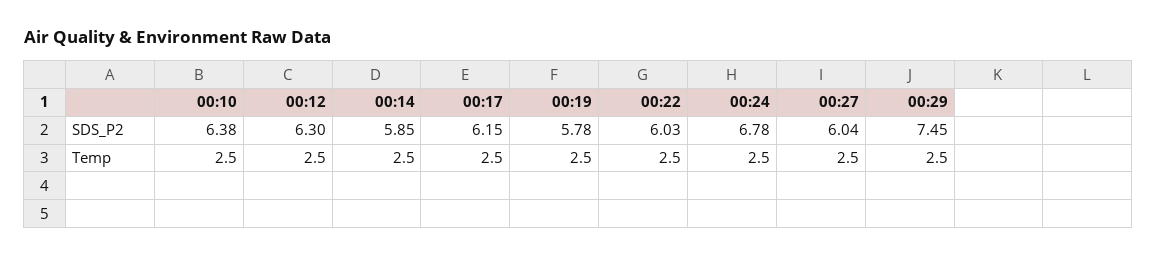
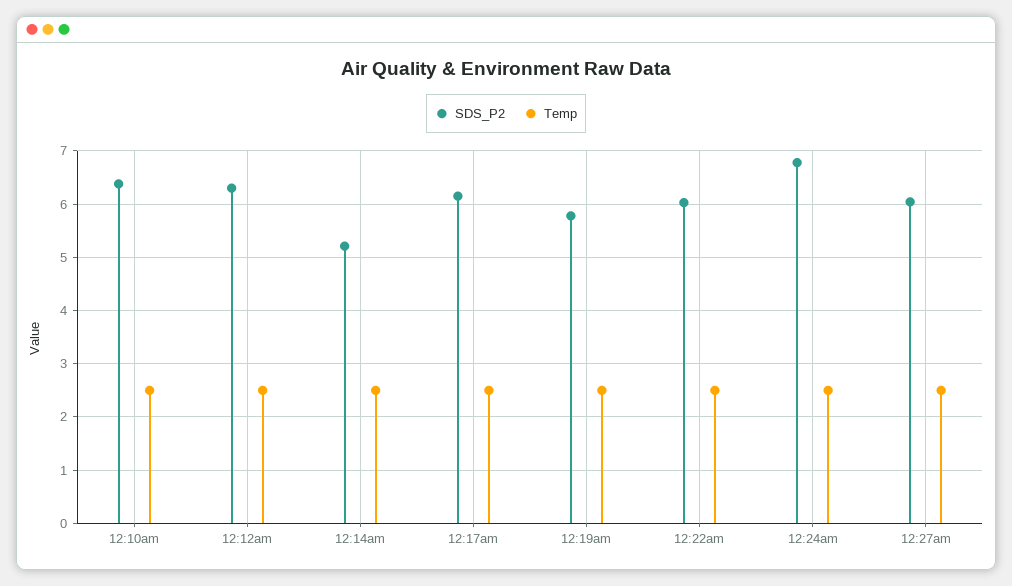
  {
    "SDS_P2": {
      "00:10": 6.38,
      "00:12": 6.3,
-     "00:14": 5.85,
+     "00:14": 5.2,
      "00:17": 6.15,
      "00:19": 5.78,
      "00:22": 6.03,
      "00:24": 6.78,
-     "00:27": 6.04,
+     "00:27": 6.04
-     "00:29": 7.45
    },
    "Temp": {
      "00:10": 2.5,
      "00:12": 2.5,
      "00:14": 2.5,
      "00:17": 2.5,
      "00:19": 2.5,
      "00:22": 2.5,
      "00:24": 2.5,
-     "00:27": 2.5,
+     "00:27": 2.5
-     "00:29": 2.5
    }
  }

